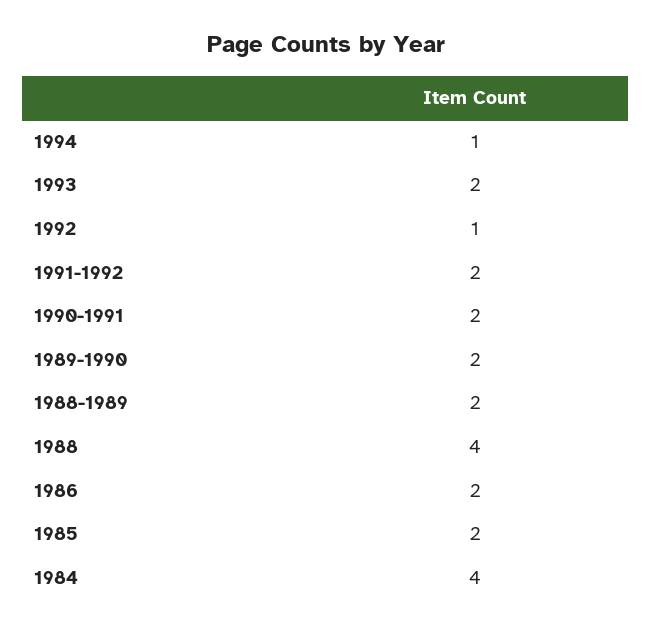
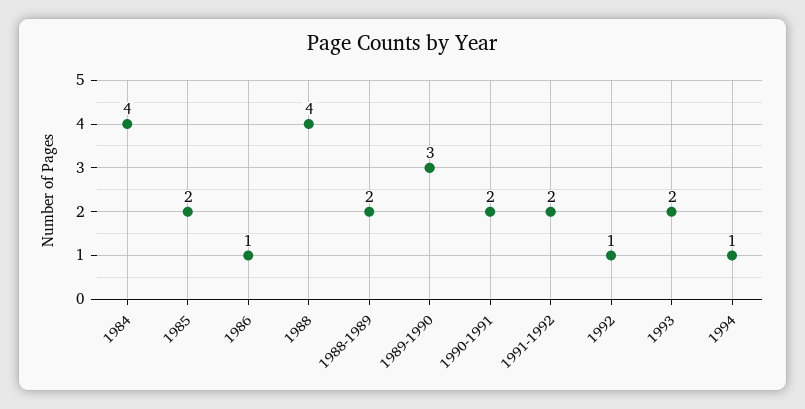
  {
    "1994": 1,
    "1993": 2,
    "1992": 1,
    "1991-1992": 2,
    "1990-1991": 2,
-   "1989-1990": 2,
+   "1989-1990": 3,
    "1988-1989": 2,
    "1988": 4,
-   "1986": 2,
+   "1986": 1,
    "1985": 2,
    "1984": 4
  }

